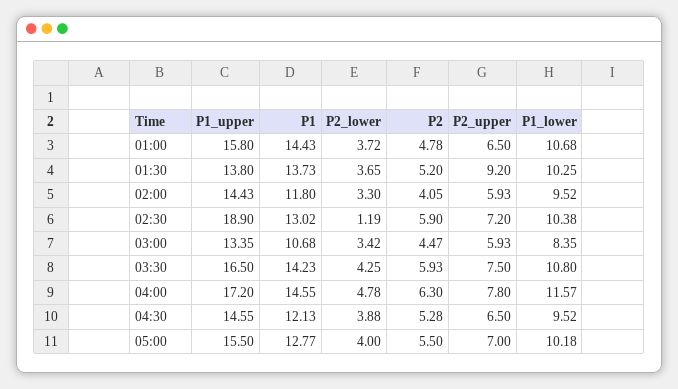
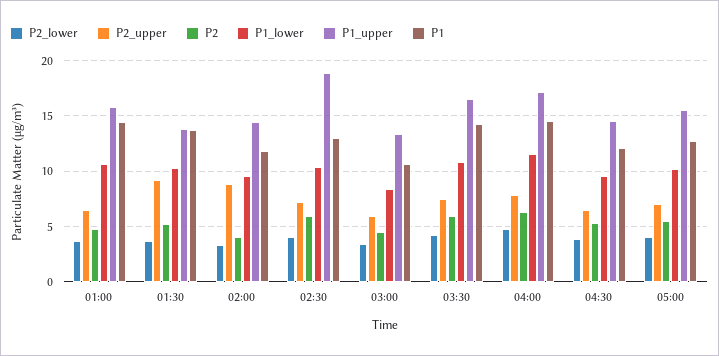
  {
    "P1_upper": {
      "01:00": 15.8,
      "01:30": 13.8,
      "02:00": 14.43,
      "02:30": 18.9,
      "03:00": 13.35,
      "03:30": 16.5,
      "04:00": 17.2,
      "04:30": 14.55,
      "05:00": 15.5
    },
    "P1": {
      "01:00": 14.43,
      "01:30": 13.73,
      "02:00": 11.8,
      "02:30": 13.02,
      "03:00": 10.68,
      "03:30": 14.23,
      "04:00": 14.55,
      "04:30": 12.13,
      "05:00": 12.77
    },
    "P2_lower": {
      "01:00": 3.72,
      "01:30": 3.65,
      "02:00": 3.3,
-     "02:30": 1.19,
+     "02:30": 4,
      "03:00": 3.42,
      "03:30": 4.25,
      "04:00": 4.78,
      "04:30": 3.88,
      "05:00": 4
    },
    "P2": {
      "01:00": 4.78,
      "01:30": 5.2,
      "02:00": 4.05,
      "02:30": 5.9,
      "03:00": 4.47,
      "03:30": 5.93,
      "04:00": 6.3,
      "04:30": 5.28,
      "05:00": 5.5
    },
    "P2_upper": {
      "01:00": 6.5,
      "01:30": 9.2,
-     "02:00": 5.93,
+     "02:00": 9,
      "02:30": 7.2,
      "03:00": 5.93,
      "03:30": 7.5,
      "04:00": 7.8,
      "04:30": 6.5,
      "05:00": 7
    },
    "P1_lower": {
      "01:00": 10.68,
      "01:30": 10.25,
      "02:00": 9.52,
      "02:30": 10.38,
      "03:00": 8.35,
      "03:30": 10.8,
      "04:00": 11.57,
      "04:30": 9.52,
      "05:00": 10.18
    }
  }

